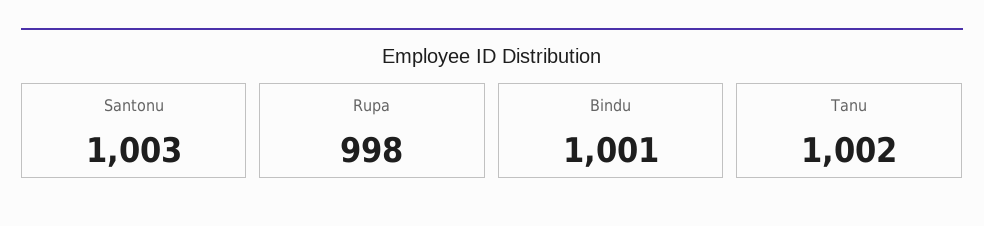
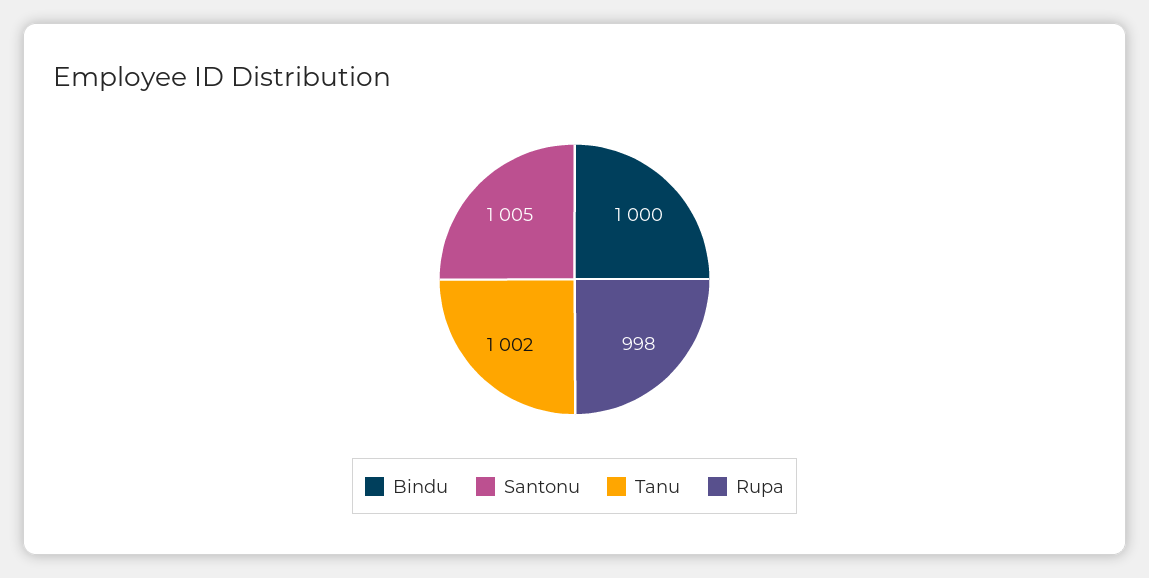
  {
-   "Santonu": 1003,
+   "Santonu": 1005,
    "Rupa": 998,
-   "Bindu": 1001,
+   "Bindu": 1000,
    "Tanu": 1002
  }

